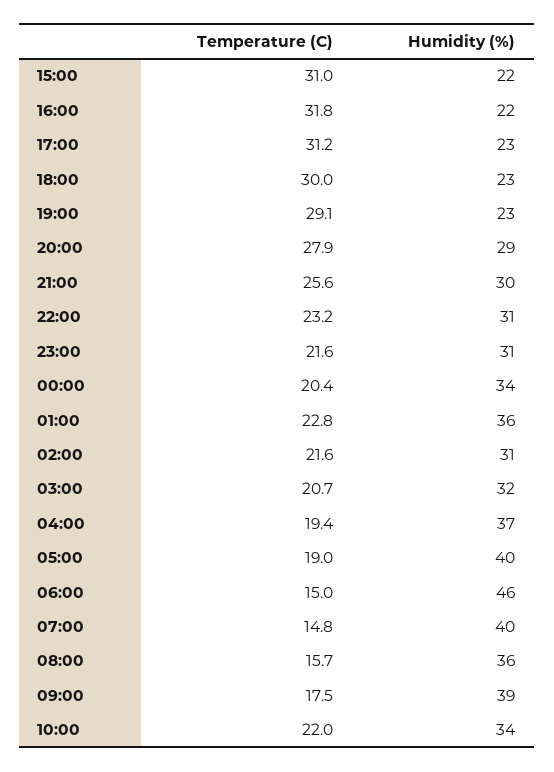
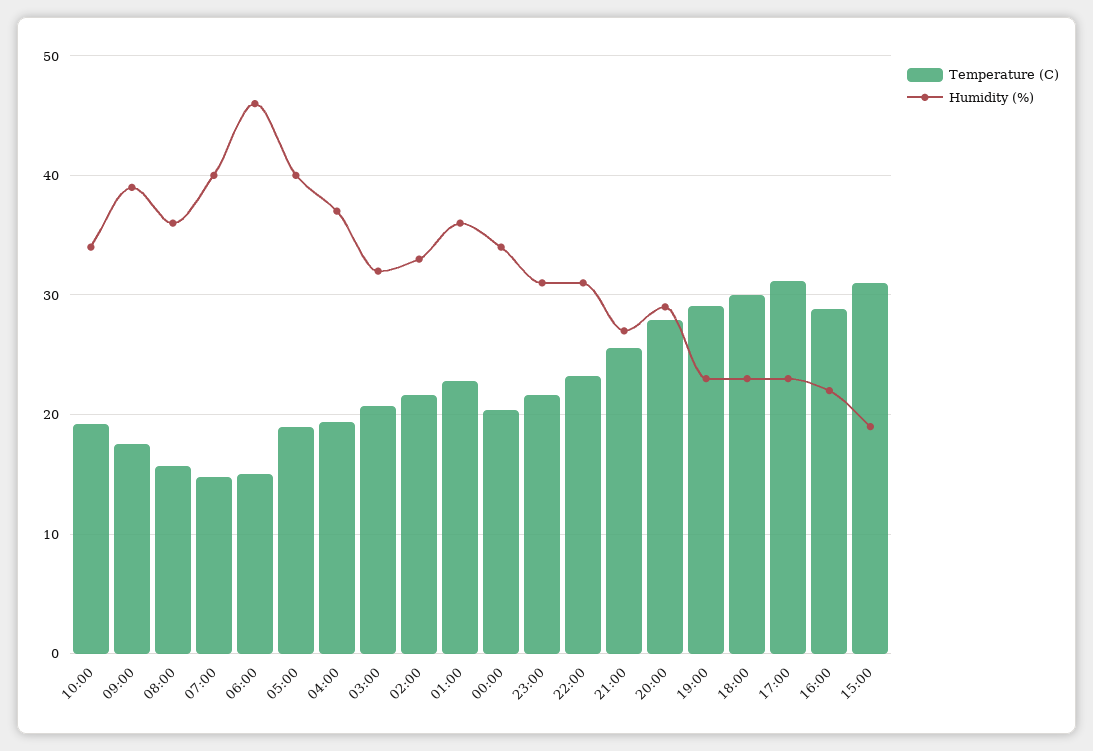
  {
    "Temperature (C)": {
      "15:00": 31,
-     "16:00": 31.8,
+     "16:00": 29,
      "17:00": 31.2,
      "18:00": 30,
      "19:00": 29.1,
      "20:00": 27.9,
      "21:00": 25.6,
      "22:00": 23.2,
      "23:00": 21.6,
      "00:00": 20.4,
      "01:00": 22.8,
      "02:00": 21.6,
      "03:00": 20.7,
      "04:00": 19.4,
      "05:00": 19,
      "06:00": 15,
      "07:00": 14.8,
      "08:00": 15.7,
      "09:00": 17.5,
-     "10:00": 22
+     "10:00": 19
    },
    "Humidity (%)": {
-     "15:00": 22,
+     "15:00": 19,
      "16:00": 22,
      "17:00": 23,
      "18:00": 23,
      "19:00": 23,
      "20:00": 29,
-     "21:00": 30,
+     "21:00": 27,
      "22:00": 31,
      "23:00": 31,
      "00:00": 34,
      "01:00": 36,
-     "02:00": 31,
+     "02:00": 33,
      "03:00": 32,
      "04:00": 37,
      "05:00": 40,
      "06:00": 46,
      "07:00": 40,
      "08:00": 36,
      "09:00": 39,
      "10:00": 34
    }
  }

